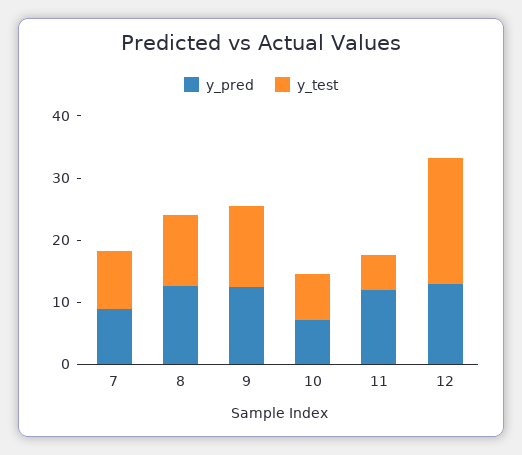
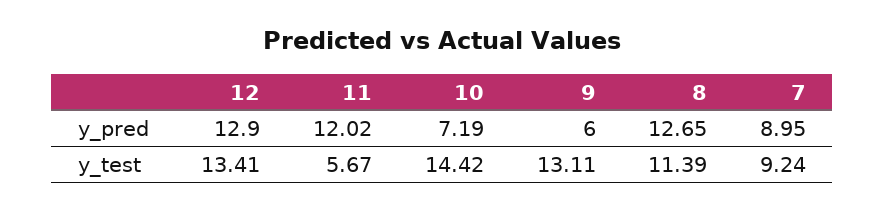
  {
    "y_pred": {
      "7": 8.95,
      "8": 12.65,
-     "9": 12,
+     "9": 6,
      "10": 7.19,
      "11": 12.02,
      "12": 12.9
    },
    "y_test": {
      "7": 9.24,
      "8": 11.39,
      "9": 13.11,
-     "10": 8,
+     "10": 14.42,
      "11": 5.67,
-     "12": 20
+     "12": 13.41
    }
  }

